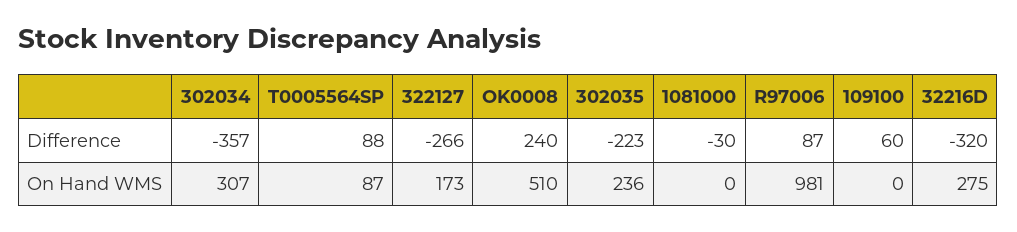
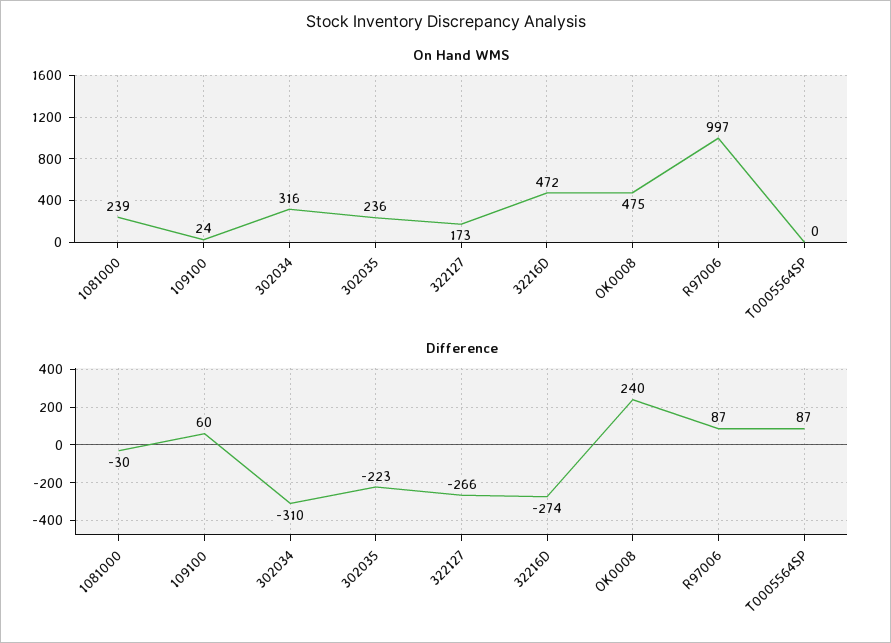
  {
    "Difference": {
-     "302034": -357,
+     "302034": -310,
-     "T0005564SP": 88,
+     "T0005564SP": 87,
      "322127": -266,
      "OK0008": 240,
      "302035": -223,
      "1081000": -30,
      "R97006": 87,
      "109100": 60,
-     "32216D": -320
+     "32216D": -274
    },
    "On Hand WMS": {
-     "302034": 307,
+     "302034": 316,
-     "T0005564SP": 87,
+     "T0005564SP": 0,
      "322127": 173,
-     "OK0008": 510,
+     "OK0008": 475,
      "302035": 236,
-     "1081000": 0,
+     "1081000": 239,
-     "R97006": 981,
+     "R97006": 997,
-     "109100": 0,
+     "109100": 24,
-     "32216D": 275
+     "32216D": 472
    }
  }

